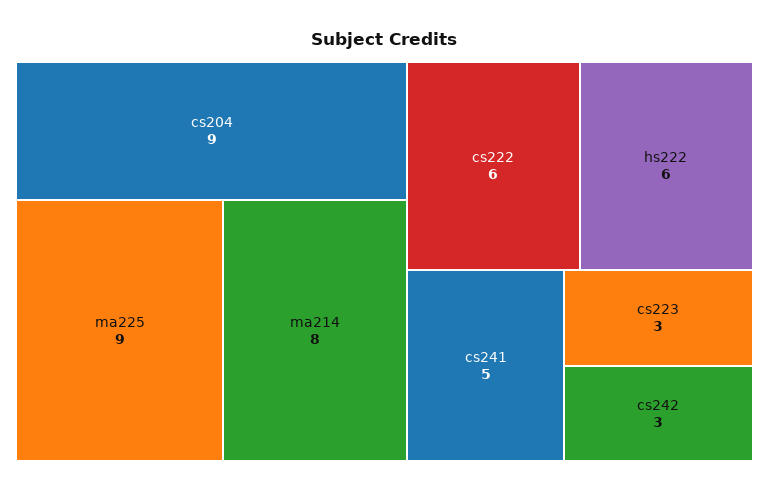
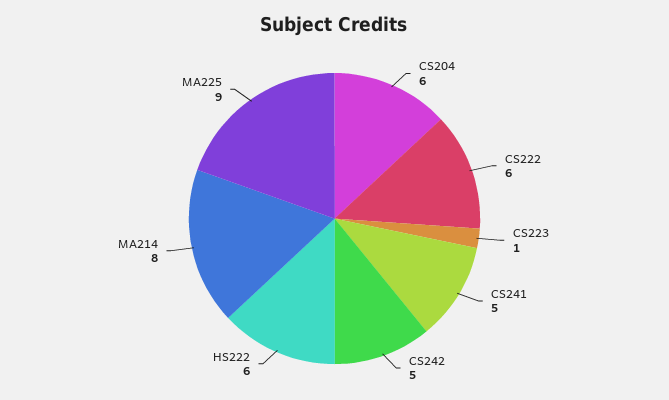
  {
-   "cs204": 9,
+   "cs204": 6,
    "ma225": 9,
    "ma214": 8,
    "cs222": 6,
    "hs222": 6,
    "cs241": 5,
-   "cs223": 3,
+   "cs223": 1,
-   "cs242": 3
+   "cs242": 5
  }

